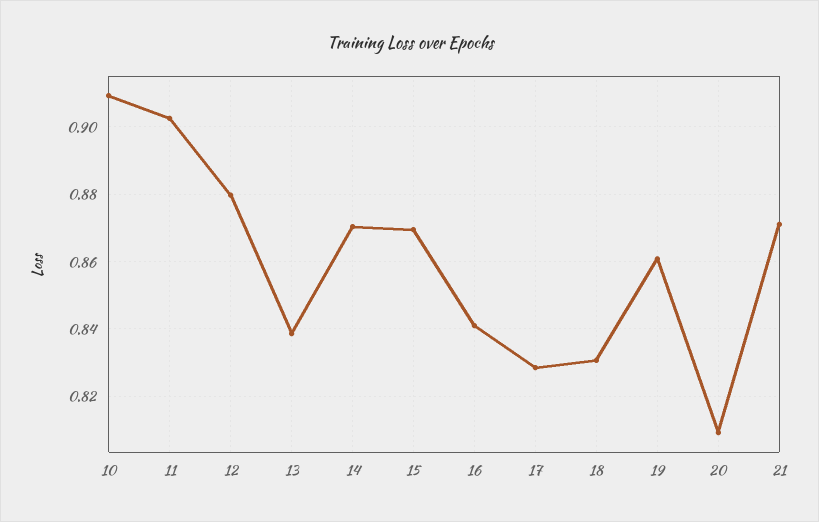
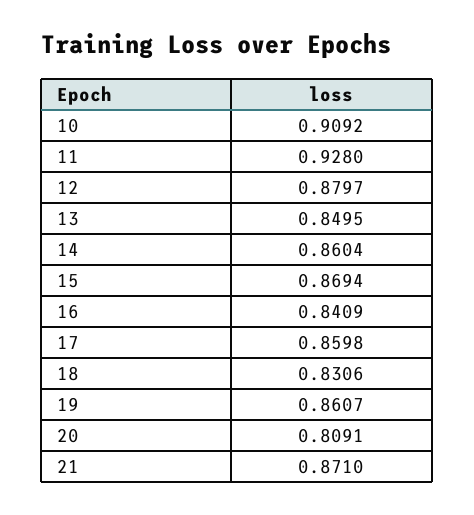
  {
    "10": 0.9092,
-   "11": 0.902,
+   "11": 0.928,
    "12": 0.8797,
-   "13": 0.838,
+   "13": 0.8495,
-   "14": 0.87,
+   "14": 0.8604,
    "15": 0.8694,
    "16": 0.8409,
-   "17": 0.828,
+   "17": 0.8598,
    "18": 0.8306,
    "19": 0.8607,
    "20": 0.8091,
    "21": 0.871
  }

